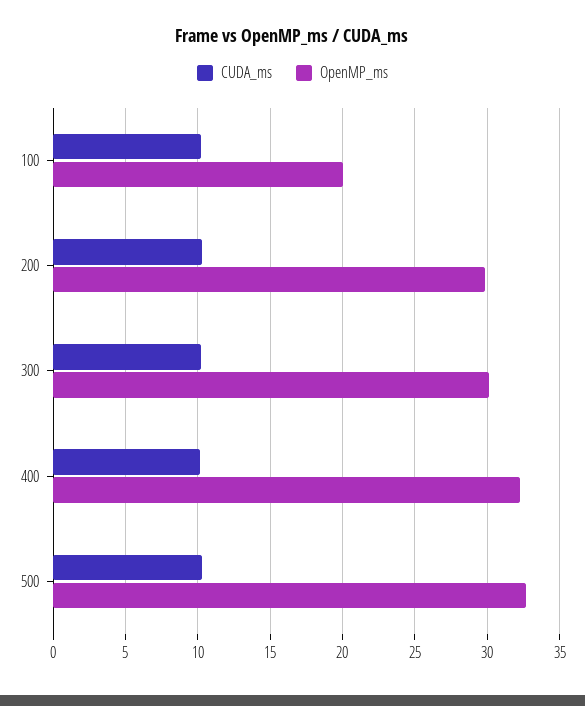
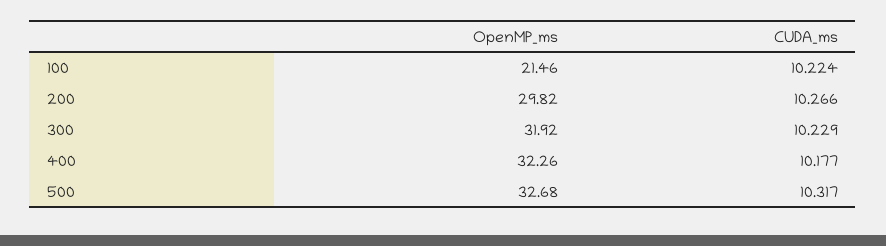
  {
    "CUDA_ms": {
      "100": 10.224,
      "200": 10.266,
      "300": 10.229,
      "400": 10.177,
      "500": 10.317
    },
    "OpenMP_ms": {
-     "100": 20,
+     "100": 21.46,
      "200": 29.82,
-     "300": 30,
+     "300": 31.92,
      "400": 32.26,
      "500": 32.68
    }
  }

